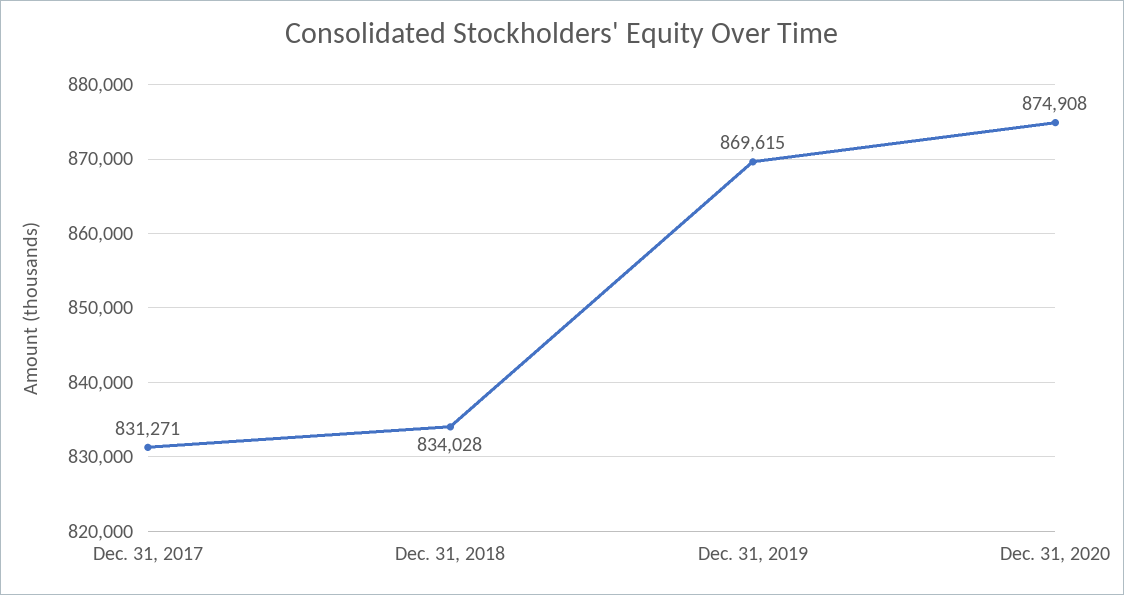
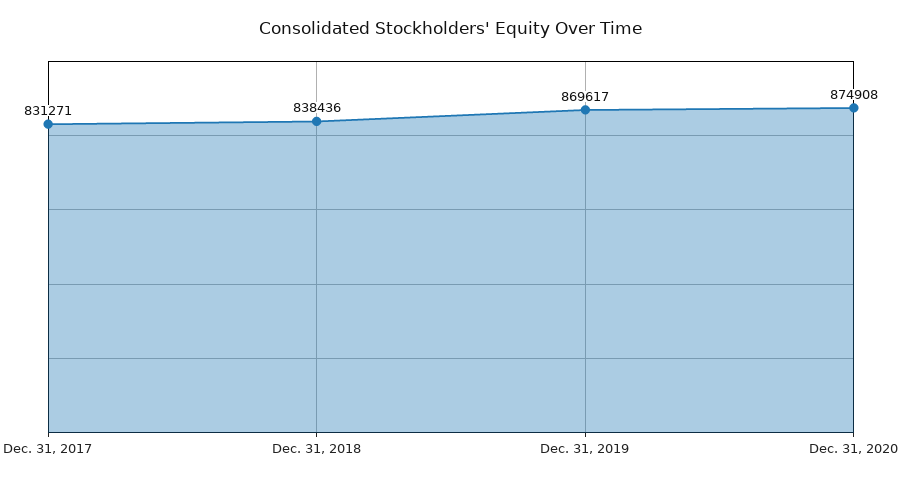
  {
    "Dec. 31, 2017": 831271,
-   "Dec. 31, 2018": 834028,
+   "Dec. 31, 2018": 838436,
-   "Dec. 31, 2019": 869615,
+   "Dec. 31, 2019": 869617,
    "Dec. 31, 2020": 874908
  }

